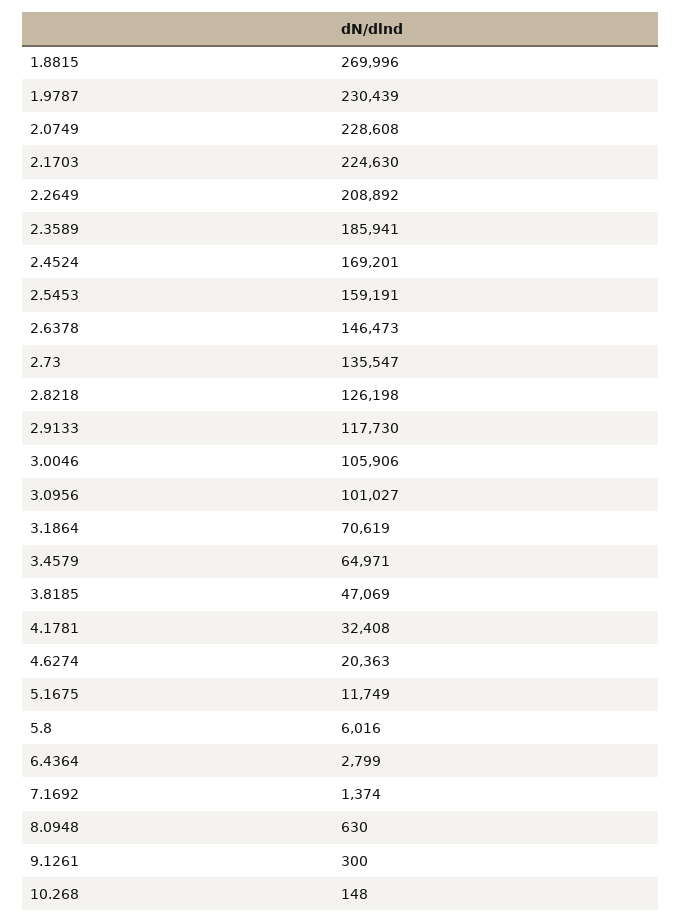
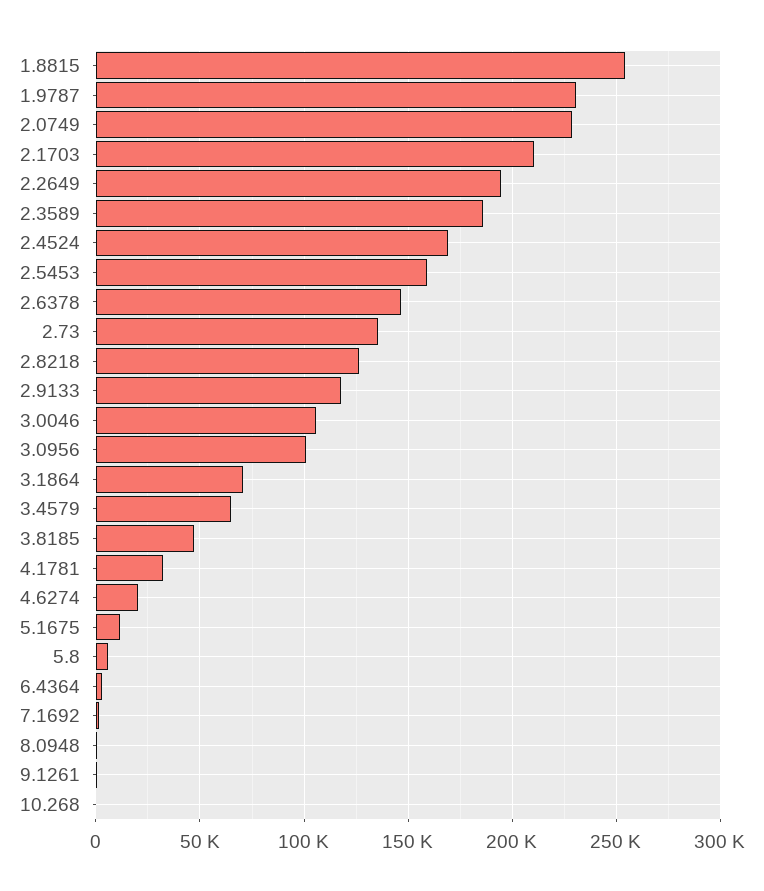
  {
-   "1.8815": 269996,
+   "1.8815": 255000,
    "1.9787": 230439,
    "2.0749": 228608,
-   "2.1703": 224630,
+   "2.1703": 210000,
-   "2.2649": 208892,
+   "2.2649": 195000,
    "2.3589": 185941,
    "2.4524": 169201,
    "2.5453": 159191,
    "2.6378": 146473,
    "2.73": 135547,
    "2.8218": 126198,
    "2.9133": 117730,
    "3.0046": 105906,
    "3.0956": 101027,
    "3.1864": 70619,
    "3.4579": 64971,
    "3.8185": 47069,
    "4.1781": 32408,
    "4.6274": 20363,
    "5.1675": 11749,
    "5.8": 6016,
    "6.4364": 2799,
    "7.1692": 1374,
    "8.0948": 630,
    "9.1261": 300,
    "10.268": 148
  }

